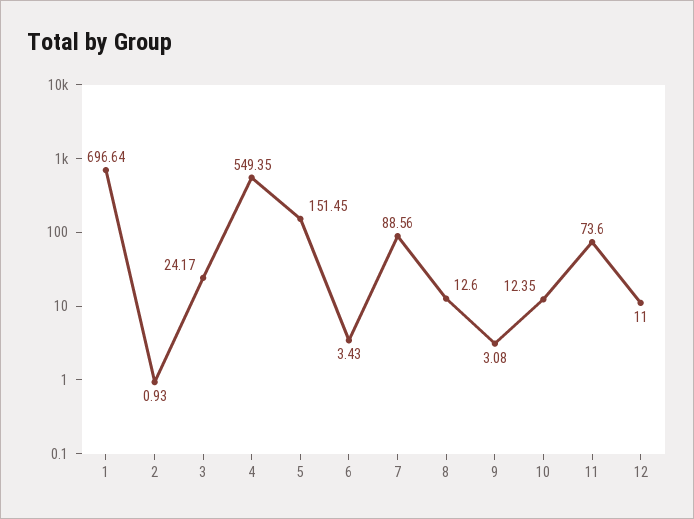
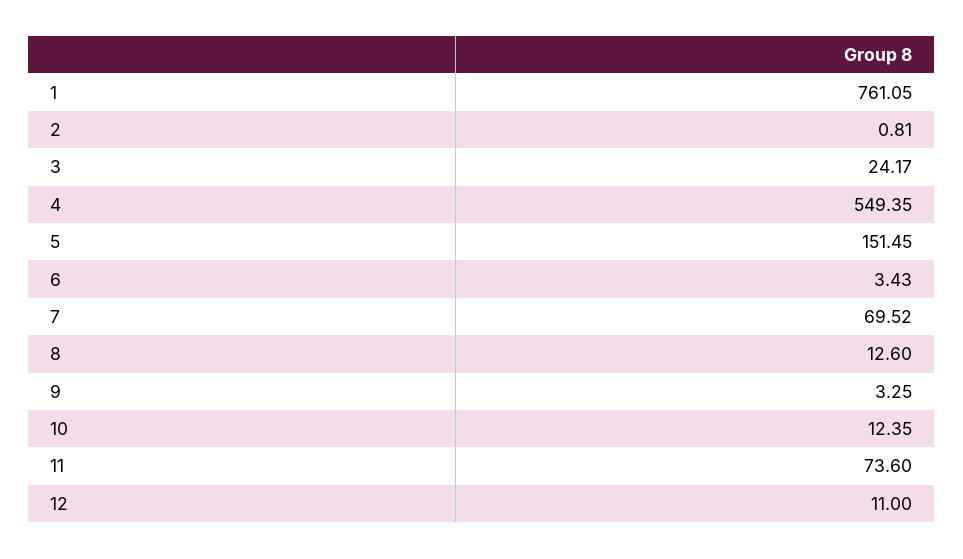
  {
-   "1": 696.64,
+   "1": 761.05,
-   "2": 0.93,
+   "2": 0.81,
    "3": 24.17,
    "4": 549.35,
    "5": 151.45,
    "6": 3.43,
-   "7": 88.56,
+   "7": 69.52,
    "8": 12.6,
-   "9": 3.08,
+   "9": 3.25,
    "10": 12.35,
    "11": 73.6,
    "12": 11
  }

